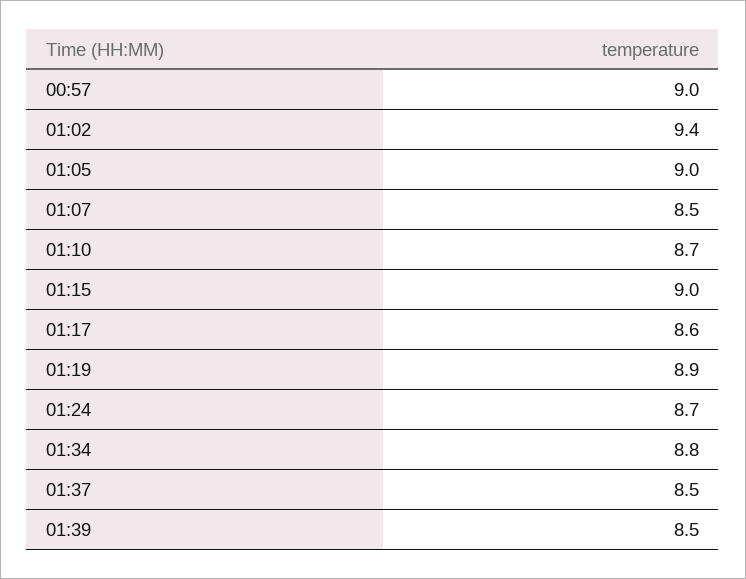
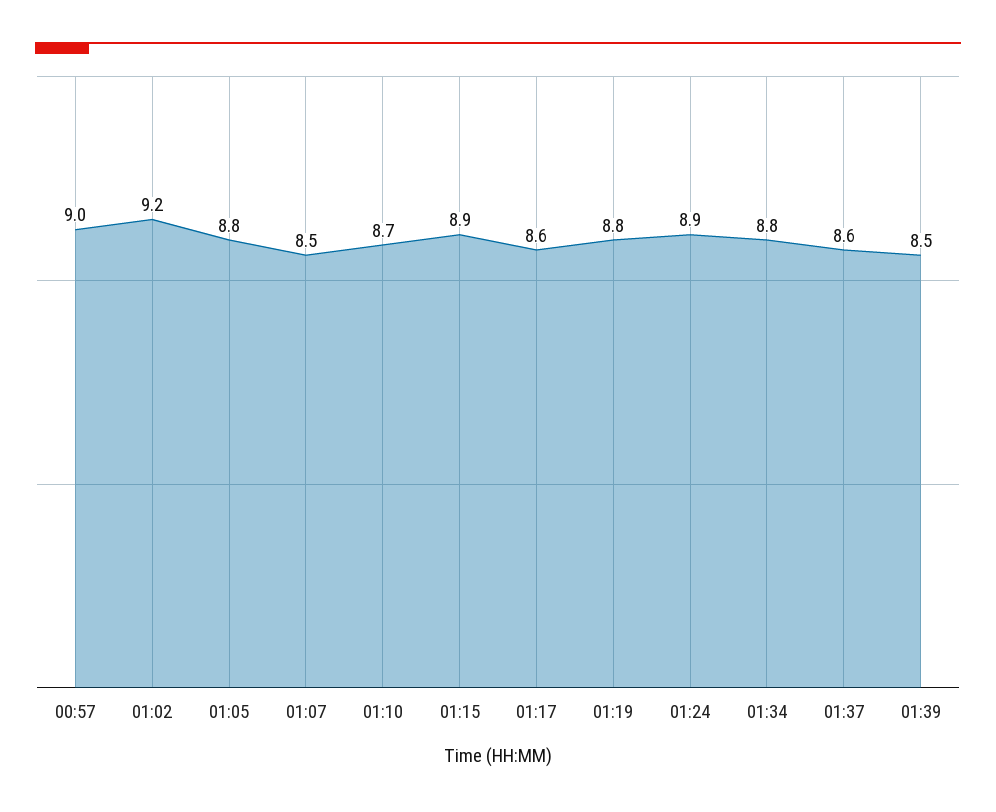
  {
    "00:57": 9,
-   "01:02": 9.4,
+   "01:02": 9.2,
-   "01:05": 9,
+   "01:05": 8.8,
    "01:07": 8.5,
    "01:10": 8.7,
-   "01:15": 9,
+   "01:15": 8.9,
    "01:17": 8.6,
-   "01:19": 8.9,
+   "01:19": 8.8,
-   "01:24": 8.7,
+   "01:24": 8.9,
    "01:34": 8.8,
-   "01:37": 8.5,
+   "01:37": 8.6,
    "01:39": 8.5
  }

